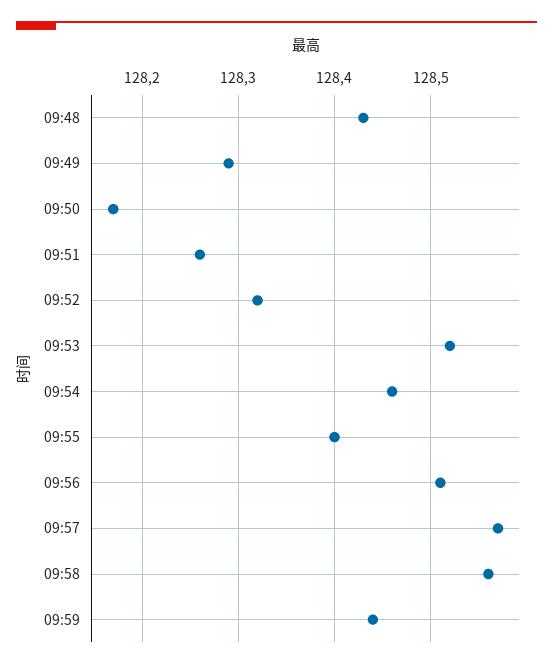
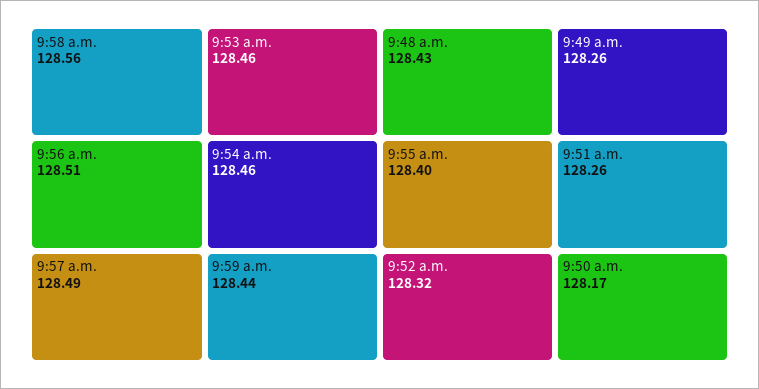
  {
    "09:48": 128.43,
-   "09:49": 128.29,
+   "09:49": 128.26,
    "09:50": 128.17,
    "09:51": 128.26,
    "09:52": 128.32,
-   "09:53": 128.52,
+   "09:53": 128.46,
    "09:54": 128.46,
    "09:55": 128.4,
    "09:56": 128.51,
-   "09:57": 128.57,
+   "09:57": 128.49,
    "09:58": 128.56,
    "09:59": 128.44
  }

